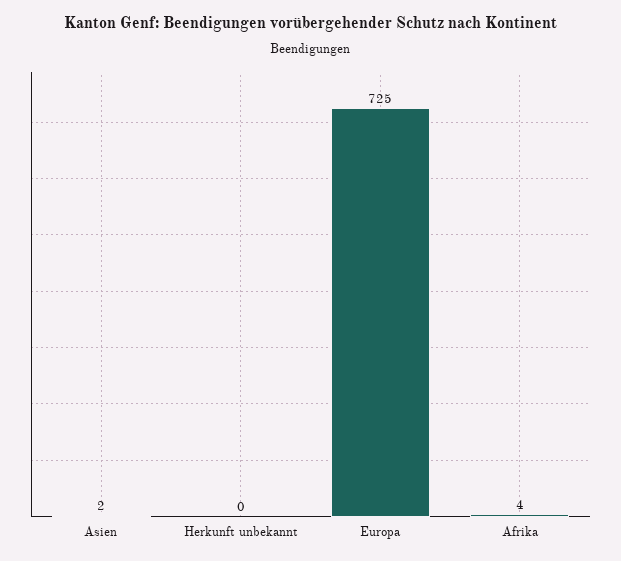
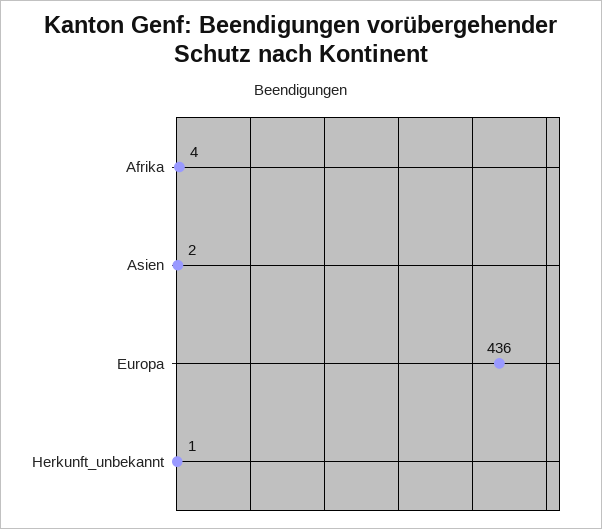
  {
    "Asien": 2,
-   "Herkunft unbekannt": 0,
+   "Herkunft unbekannt": 1,
-   "Europa": 725,
+   "Europa": 436,
    "Afrika": 4
  }

